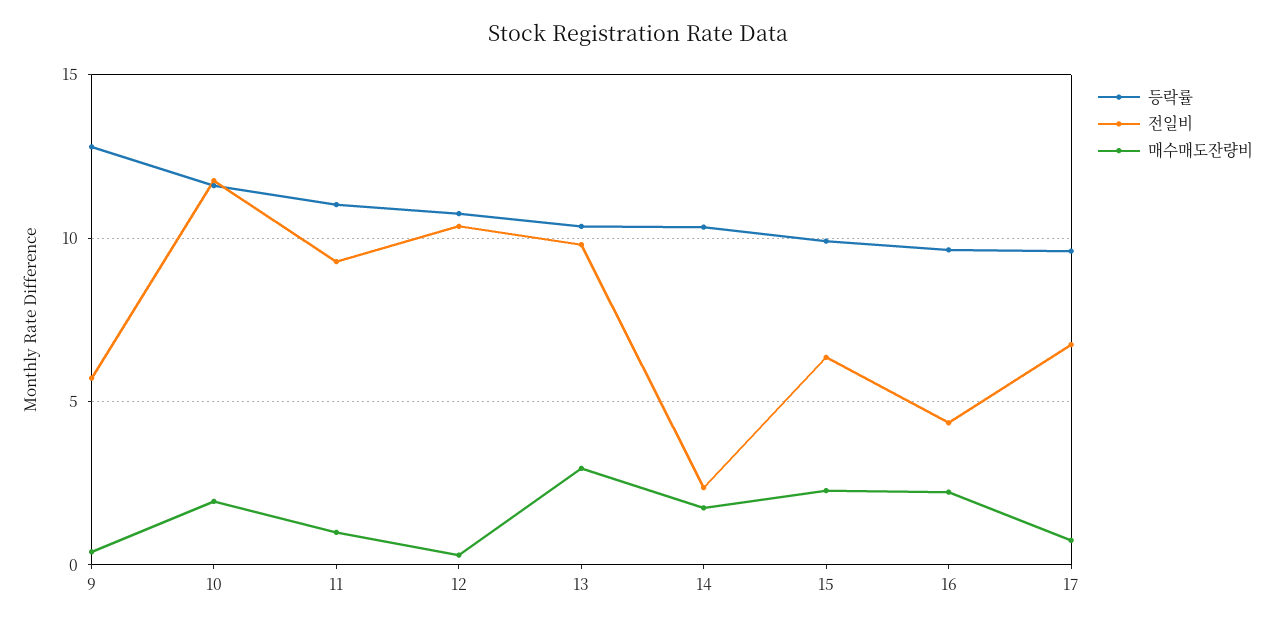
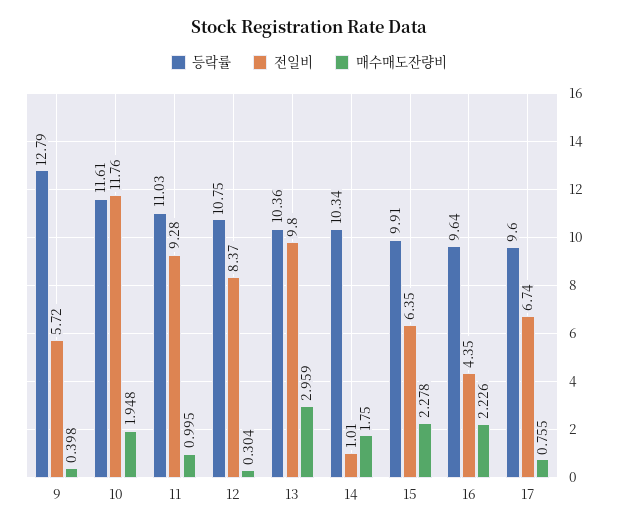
  {
    "등락률": {
      "9": 12.79,
      "10": 11.61,
      "11": 11.03,
      "12": 10.75,
      "13": 10.36,
      "14": 10.34,
      "15": 9.91,
      "16": 9.64,
      "17": 9.6
    },
    "전일비": {
      "9": 5.72,
      "10": 11.76,
      "11": 9.28,
-     "12": 10.5,
+     "12": 8.37,
      "13": 9.8,
-     "14": 2.5,
+     "14": 1.01,
      "15": 6.35,
      "16": 4.35,
      "17": 6.74
    },
    "매수매도잔량비": {
      "9": 0.398,
      "10": 1.948,
      "11": 0.995,
      "12": 0.304,
      "13": 2.959,
      "14": 1.75,
      "15": 2.278,
      "16": 2.226,
      "17": 0.755
    }
  }

